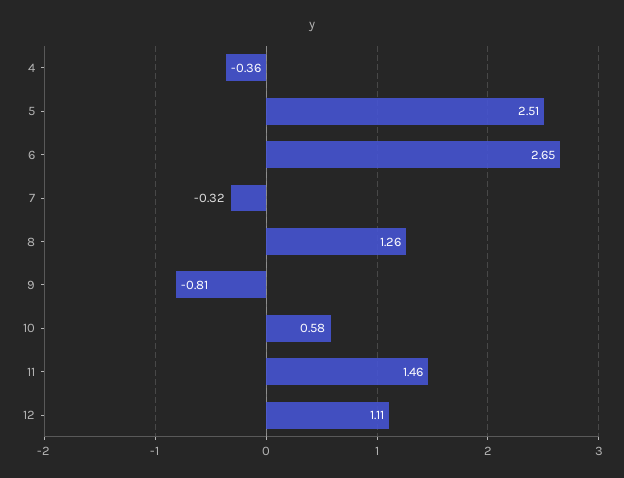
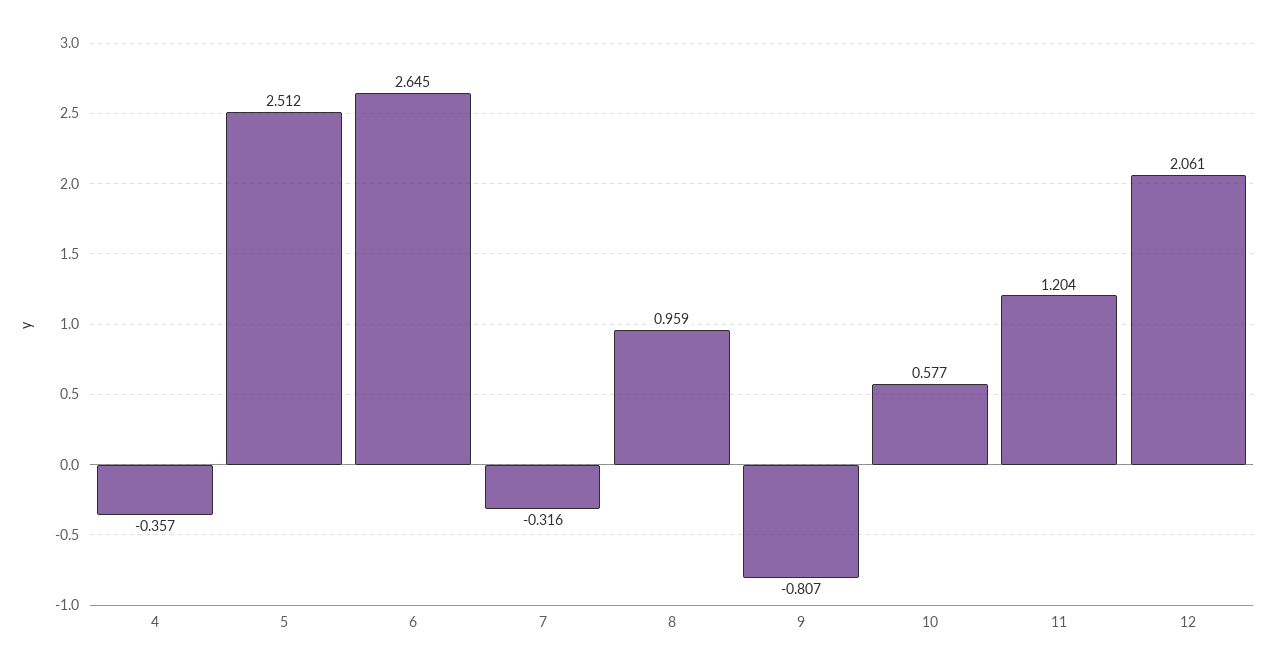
  {
    "4": -0.357,
    "5": 2.512,
    "6": 2.645,
    "7": -0.316,
-   "8": 1.26,
+   "8": 0.959,
    "9": -0.807,
    "10": 0.577,
-   "11": 1.46,
+   "11": 1.204,
-   "12": 1.11
+   "12": 2.061
  }

